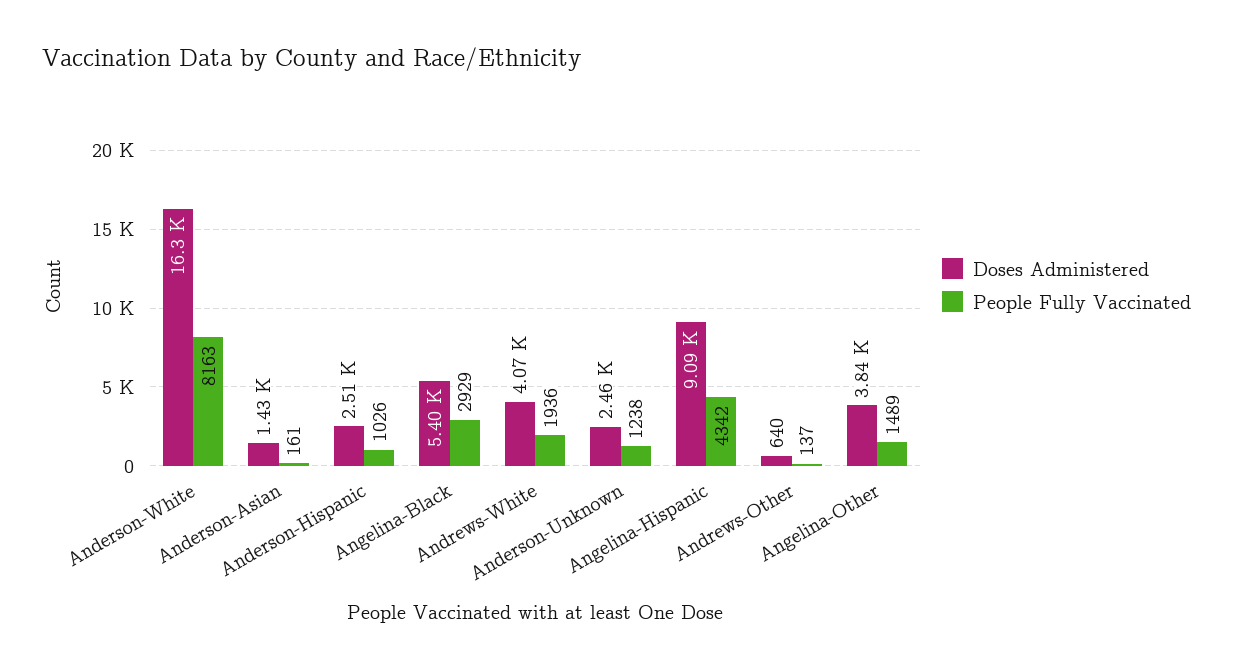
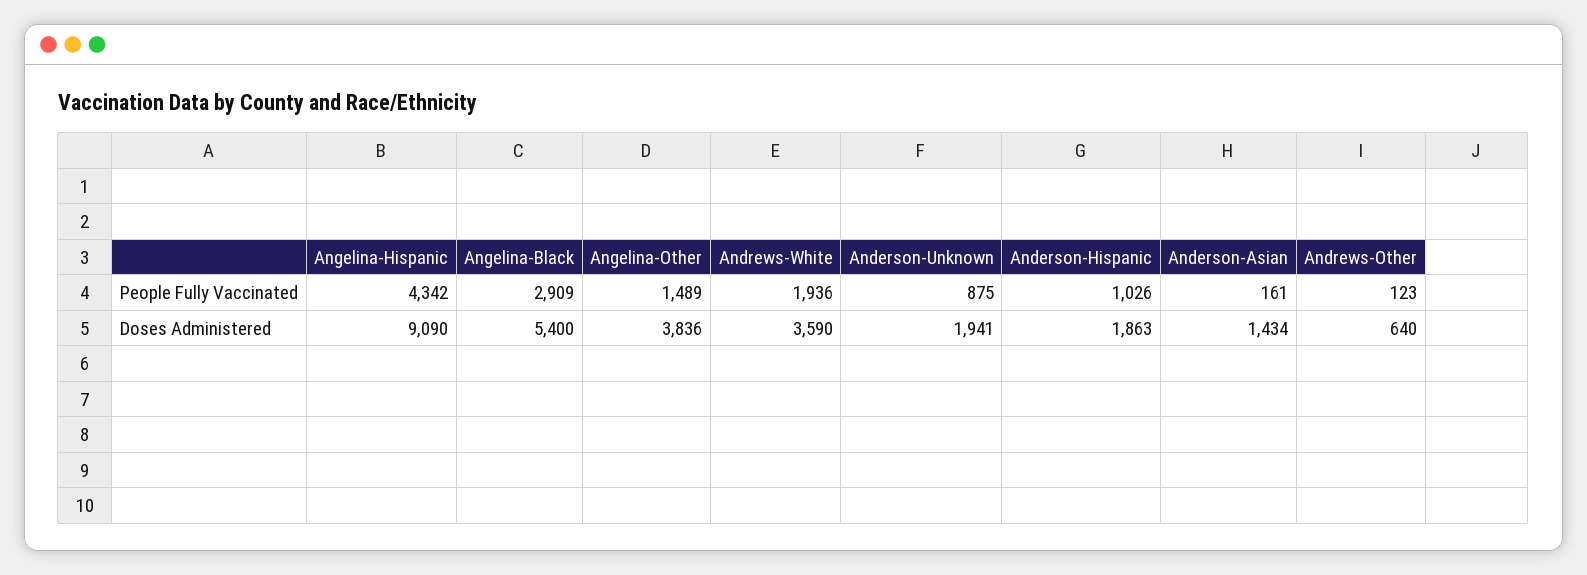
  {
    "Doses Administered": {
-     "Anderson-White": 16300,
      "Anderson-Asian": 1434,
-     "Anderson-Hispanic": 2510,
+     "Anderson-Hispanic": 1863,
      "Angelina-Black": 5400,
-     "Andrews-White": 4070,
+     "Andrews-White": 3590,
-     "Anderson-Unknown": 2460,
+     "Anderson-Unknown": 1941,
      "Angelina-Hispanic": 9090,
      "Andrews-Other": 640,
      "Angelina-Other": 3836
    },
    "People Fully Vaccinated": {
-     "Anderson-White": 8163,
      "Anderson-Asian": 161,
      "Anderson-Hispanic": 1026,
-     "Angelina-Black": 2929,
+     "Angelina-Black": 2909,
      "Andrews-White": 1936,
-     "Anderson-Unknown": 1238,
+     "Anderson-Unknown": 875,
      "Angelina-Hispanic": 4342,
-     "Andrews-Other": 137,
+     "Andrews-Other": 123,
      "Angelina-Other": 1489
    }
  }

